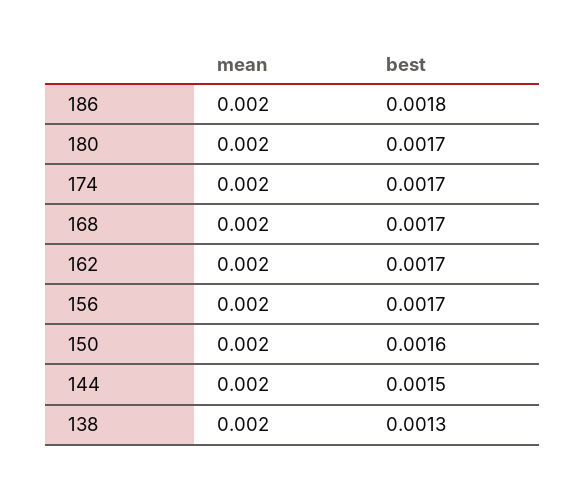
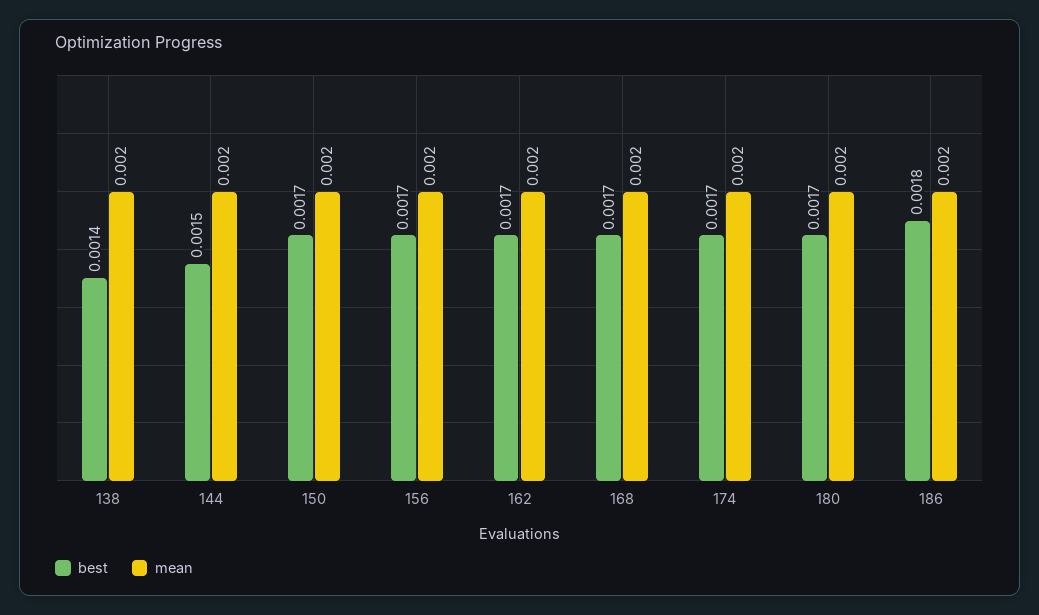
  {
    "mean": {
      "186": 0.002,
      "180": 0.002,
      "174": 0.002,
      "168": 0.002,
      "162": 0.002,
      "156": 0.002,
      "150": 0.002,
      "144": 0.002,
      "138": 0.002
    },
    "best": {
      "186": 0.0018,
      "180": 0.0017,
      "174": 0.0017,
      "168": 0.0017,
      "162": 0.0017,
      "156": 0.0017,
-     "150": 0.0016,
+     "150": 0.0017,
      "144": 0.0015,
-     "138": 0.0013
+     "138": 0.0014
    }
  }

